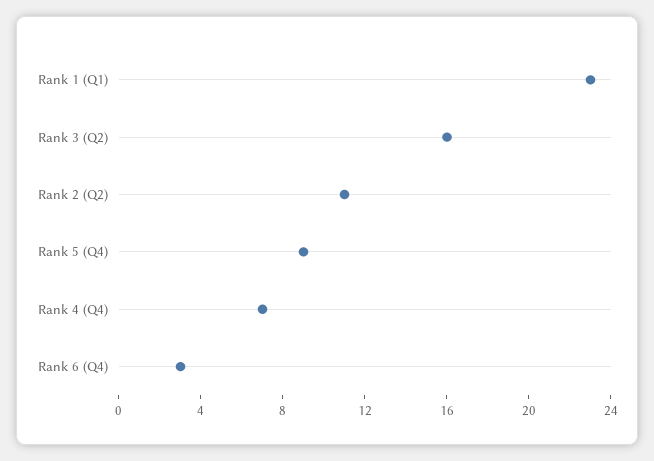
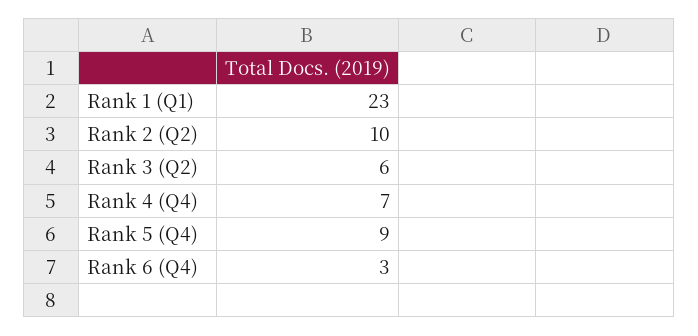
  {
    "Rank 1 (Q1)": 23,
-   "Rank 3 (Q2)": 16,
+   "Rank 3 (Q2)": 6,
-   "Rank 2 (Q2)": 11,
+   "Rank 2 (Q2)": 10,
    "Rank 5 (Q4)": 9,
    "Rank 4 (Q4)": 7,
    "Rank 6 (Q4)": 3
  }

